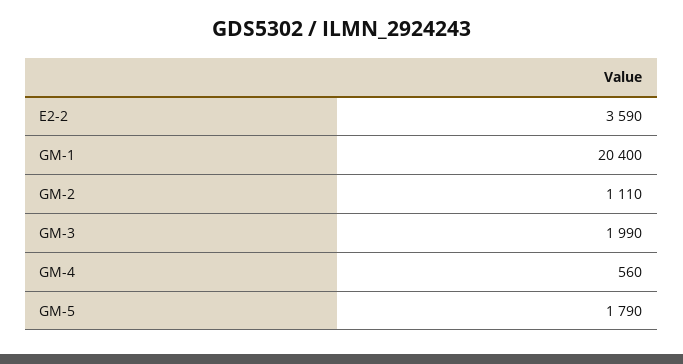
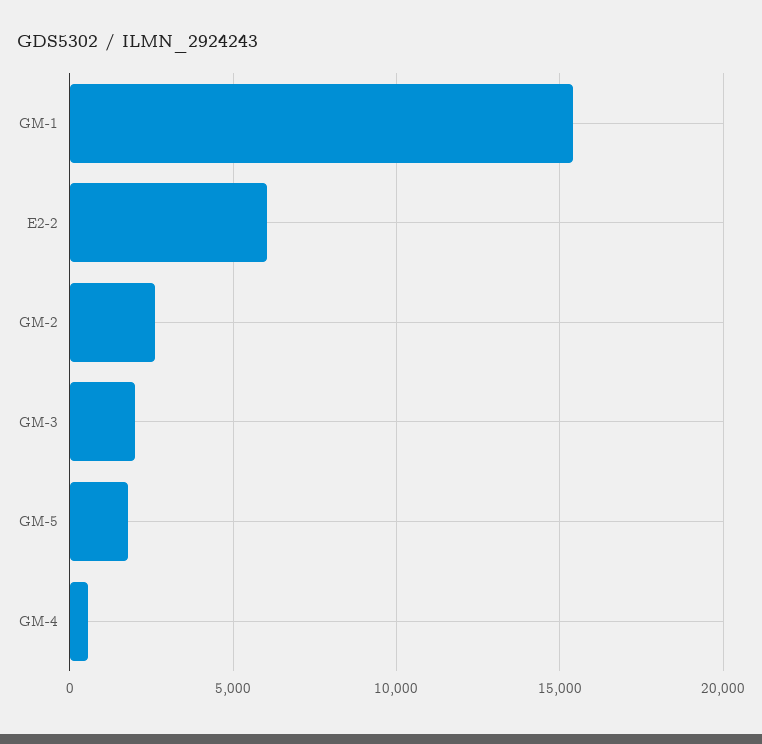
  {
-   "E2-2": 3590,
+   "E2-2": 6000,
-   "GM-1": 20400,
+   "GM-1": 15500,
-   "GM-2": 1110,
+   "GM-2": 2500,
    "GM-3": 1990,
    "GM-4": 560,
    "GM-5": 1790
  }

